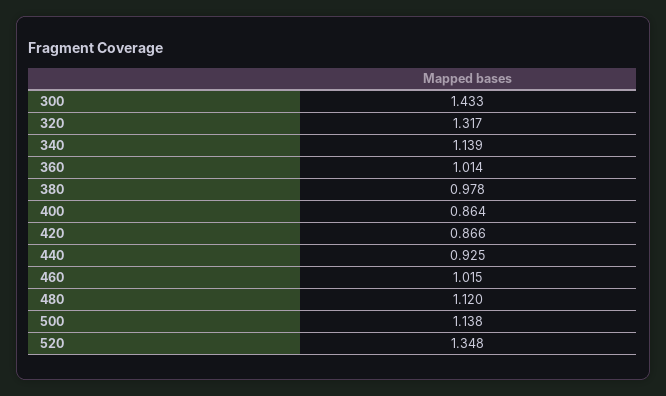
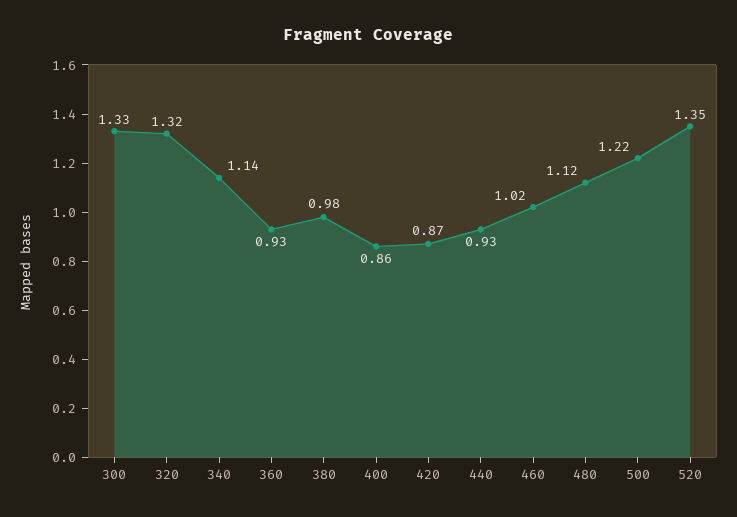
  {
-   "300": 1.433,
+   "300": 1.33,
    "320": 1.317,
    "340": 1.139,
-   "360": 1.014,
+   "360": 0.93,
    "380": 0.978,
    "400": 0.864,
    "420": 0.866,
    "440": 0.925,
    "460": 1.015,
    "480": 1.12,
-   "500": 1.138,
+   "500": 1.22,
    "520": 1.348
  }

